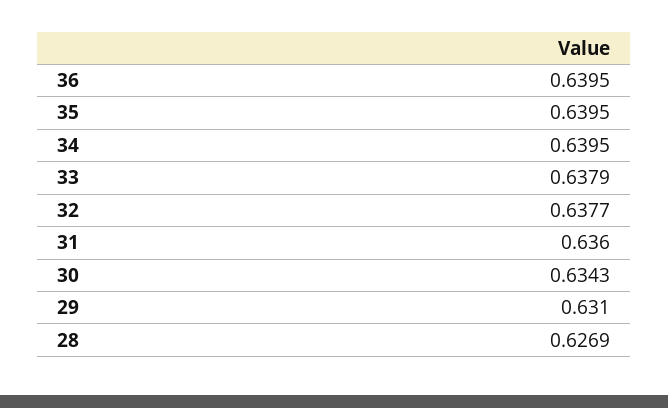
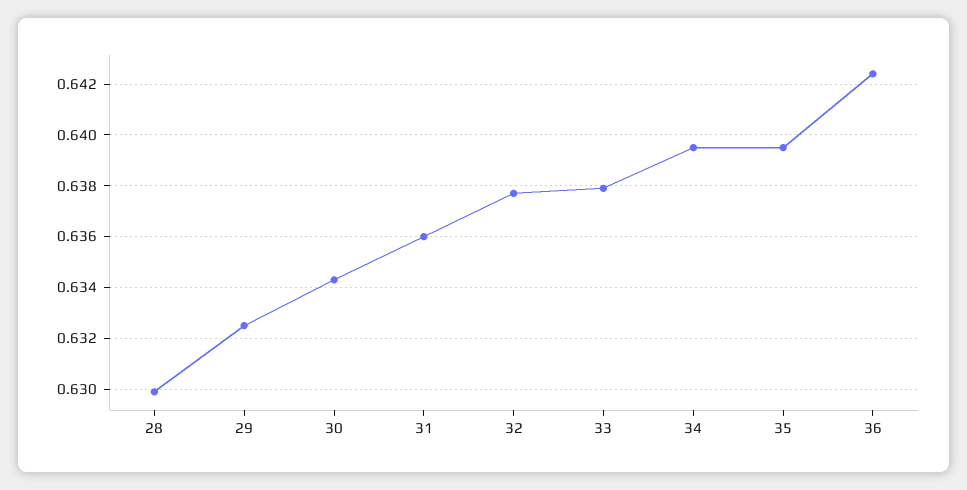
  {
-   "36": 0.6395,
+   "36": 0.6425,
    "35": 0.6395,
    "34": 0.6395,
    "33": 0.6379,
    "32": 0.6377,
    "31": 0.636,
    "30": 0.6343,
-   "29": 0.631,
+   "29": 0.6325,
-   "28": 0.6269
+   "28": 0.63
  }

